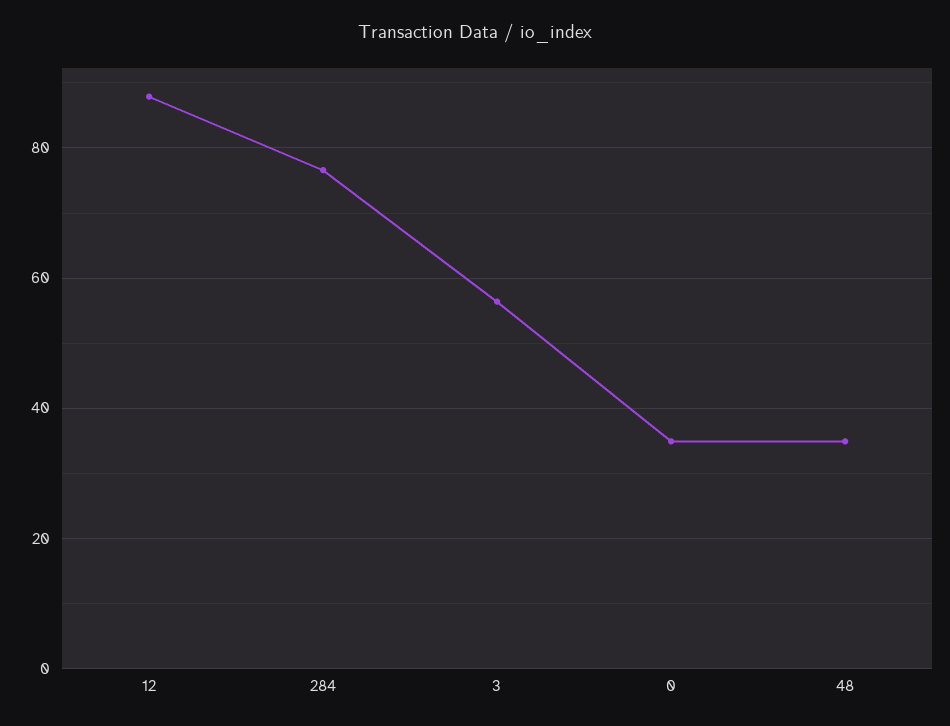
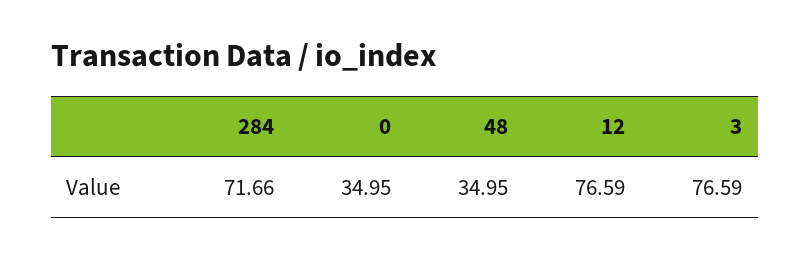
  {
-   "12": 88,
+   "12": 76.59,
-   "284": 76,
+   "284": 71.66,
-   "3": 56,
+   "3": 76.59,
    "0": 34.95,
    "48": 34.95
  }

